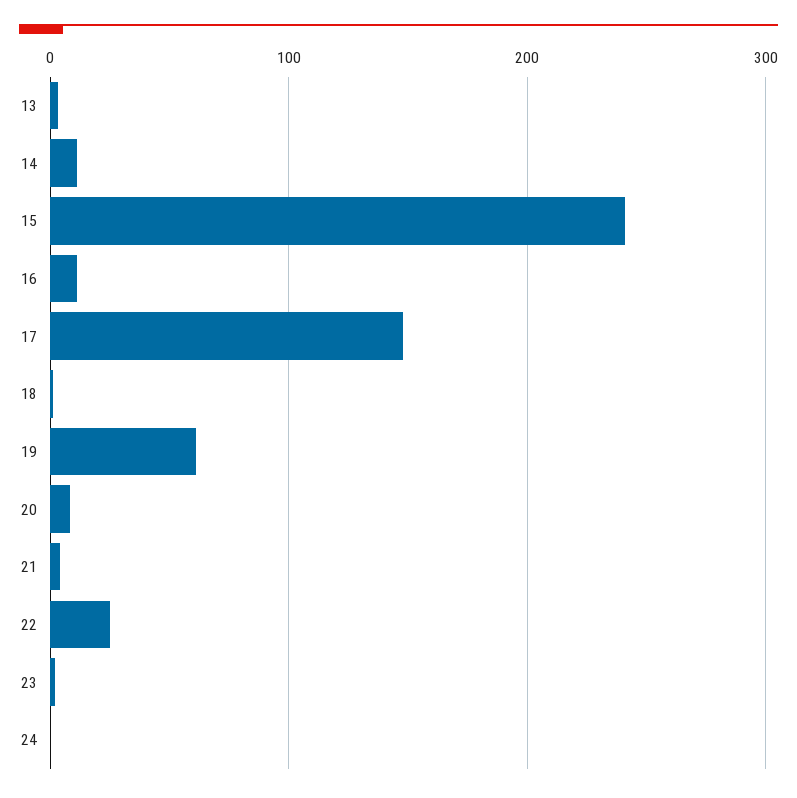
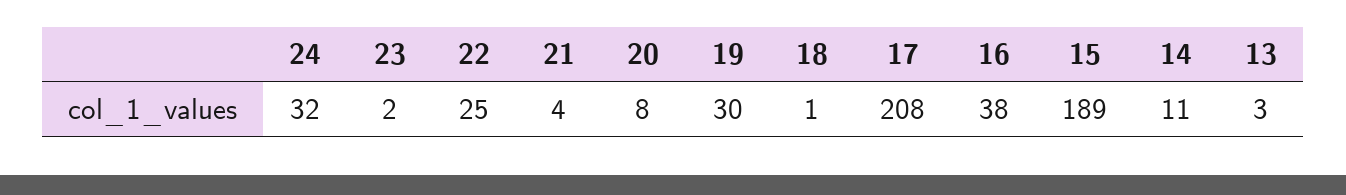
  {
    "13": 3,
    "14": 11,
-   "15": 240,
+   "15": 189,
-   "16": 10,
+   "16": 38,
-   "17": 150,
+   "17": 208,
    "18": 1,
-   "19": 60,
+   "19": 30,
    "20": 8,
    "21": 4,
    "22": 25,
    "23": 2,
-   "24": 0
+   "24": 32
  }

